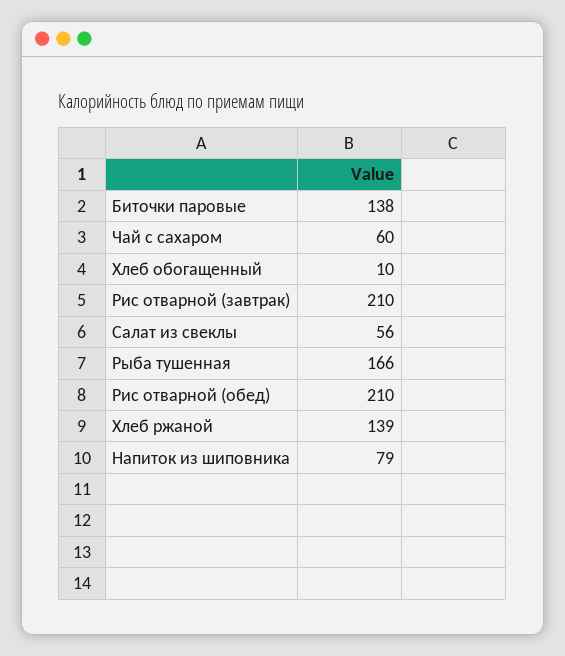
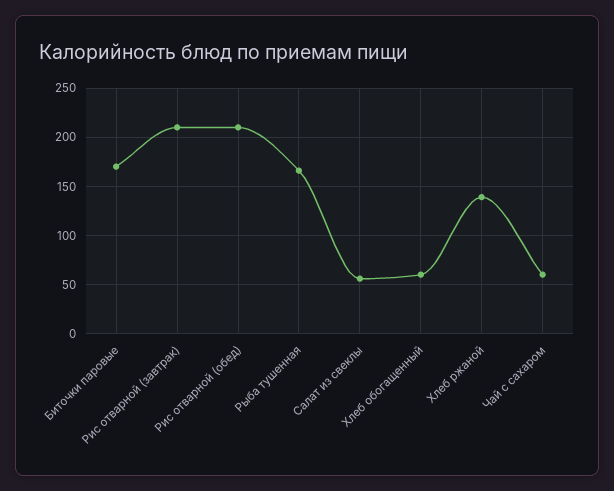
  {
-   "Биточки паровые": 138,
+   "Биточки паровые": 170,
    "Чай с сахаром": 60,
-   "Хлеб обогащенный": 10,
+   "Хлеб обогащенный": 60,
    "Рис отварной (завтрак)": 210,
    "Салат из свеклы": 56,
    "Рыба тушенная": 166,
    "Рис отварной (обед)": 210,
-   "Хлеб ржаной": 139,
+   "Хлеб ржаной": 139
-   "Напиток из шиповника": 79
  }

